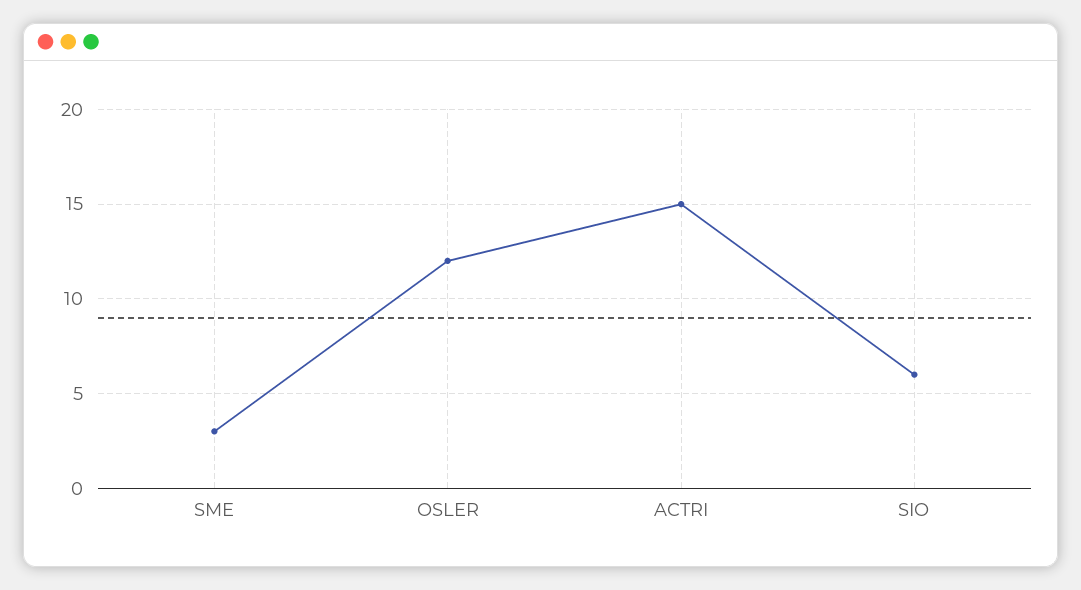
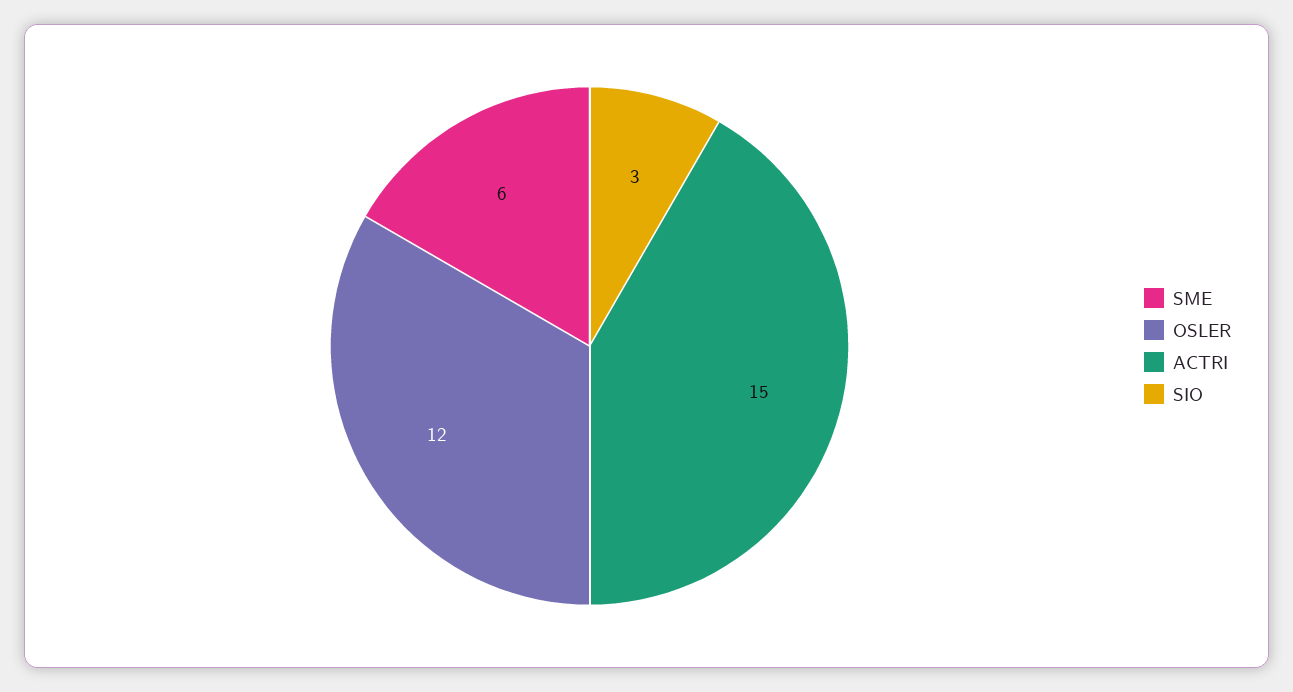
  {
-   "SME": 3,
+   "SME": 6,
    "OSLER": 12,
    "ACTRI": 15,
-   "SIO": 6
+   "SIO": 3
  }

